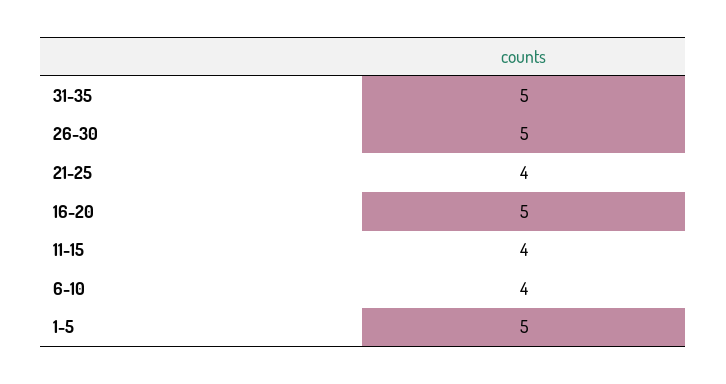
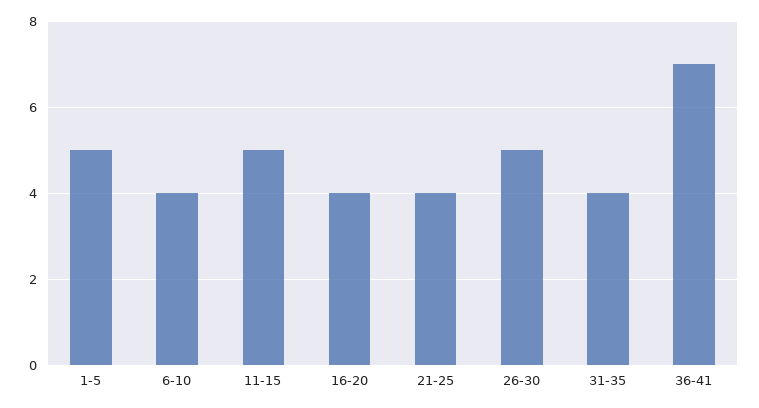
  {
-   "31-35": 5,
+   "31-35": 4,
    "26-30": 5,
    "21-25": 4,
-   "16-20": 5,
+   "16-20": 4,
-   "11-15": 4,
+   "11-15": 5,
    "6-10": 4,
-   "1-5": 5
+   "1-5": 5,
+   "36-41": 7
  }

